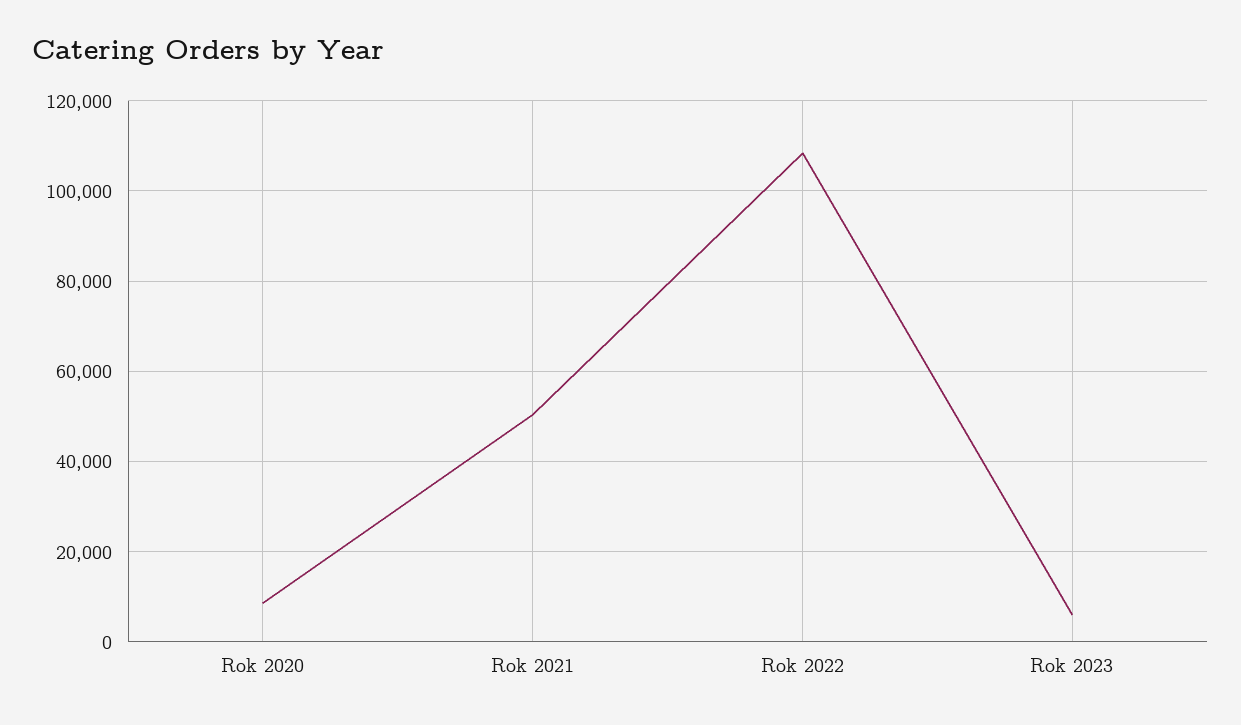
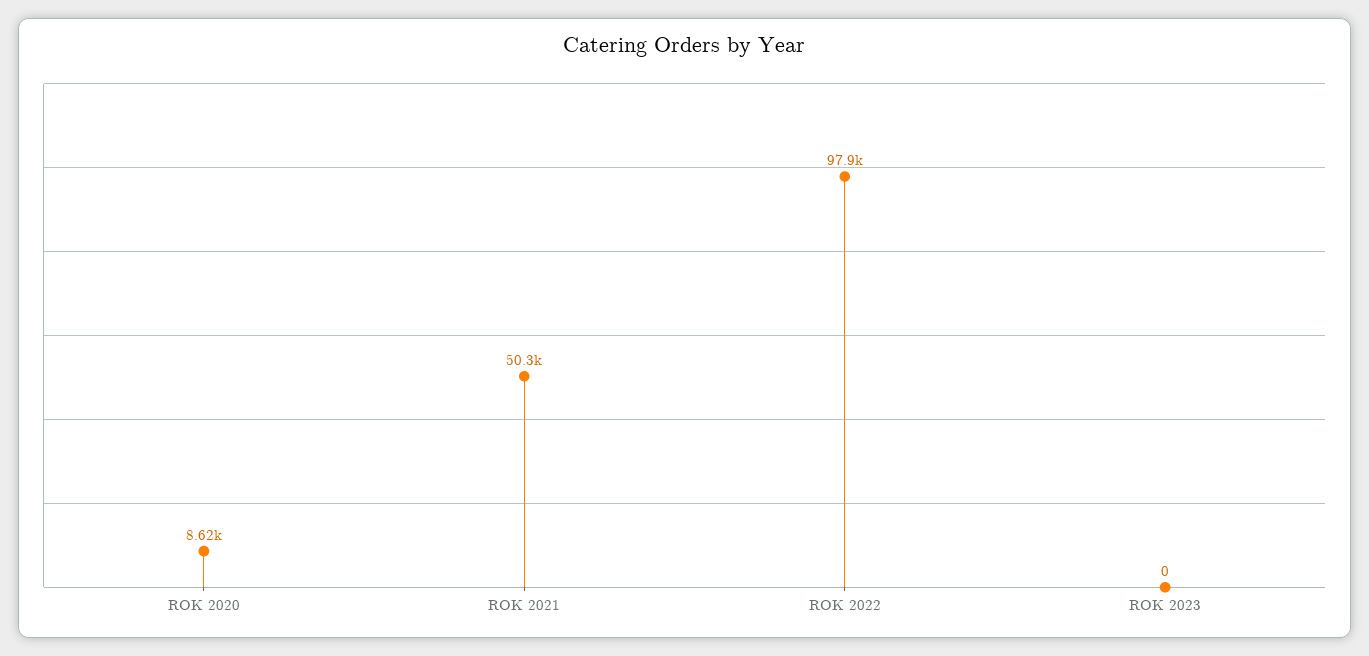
  {
    "Rok 2020": 8620,
    "Rok 2021": 50300,
-   "Rok 2022": 108000,
+   "Rok 2022": 97900,
-   "Rok 2023": 6000
+   "Rok 2023": 0
  }

